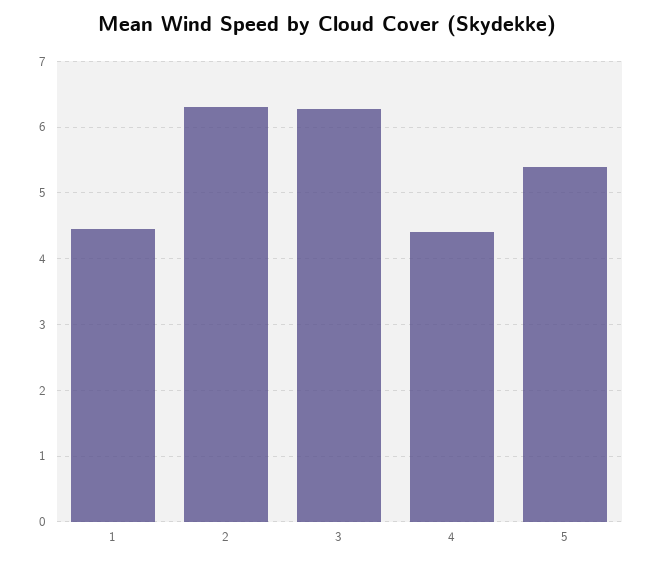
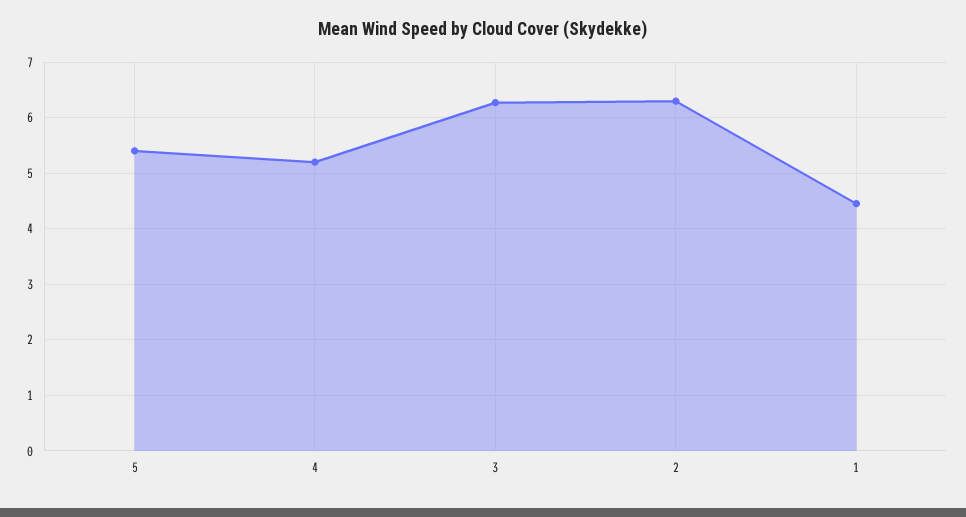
  {
    "1": 4.5,
    "2": 6.3,
    "3": 6.3,
-   "4": 4.4,
+   "4": 5.2,
    "5": 5.4
  }

